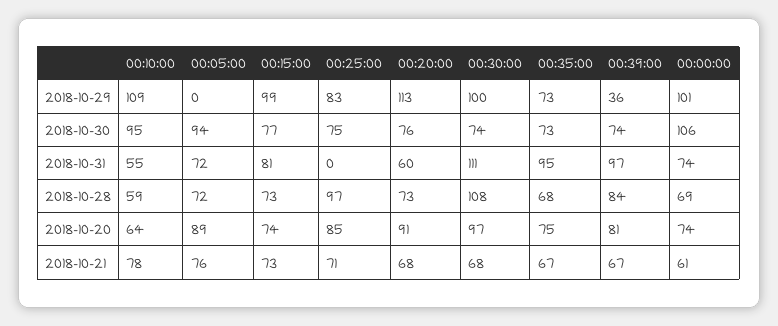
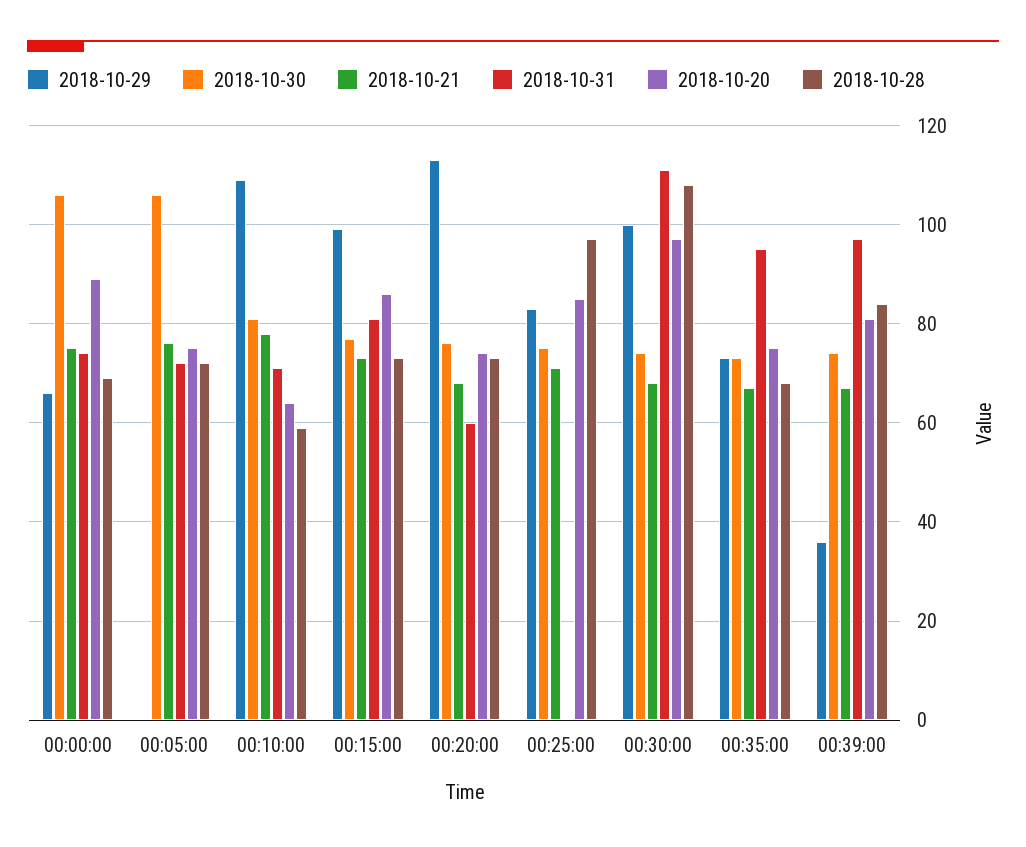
  {
    "2018-10-29": {
      "00:10:00": 109,
      "00:05:00": 0,
      "00:15:00": 99,
      "00:25:00": 83,
      "00:20:00": 113,
      "00:30:00": 100,
      "00:35:00": 73,
      "00:39:00": 36,
-     "00:00:00": 101
+     "00:00:00": 65
    },
    "2018-10-30": {
-     "00:10:00": 95,
+     "00:10:00": 80,
-     "00:05:00": 94,
+     "00:05:00": 105,
      "00:15:00": 77,
      "00:25:00": 75,
      "00:20:00": 76,
      "00:30:00": 74,
      "00:35:00": 73,
      "00:39:00": 74,
      "00:00:00": 106
    },
    "2018-10-31": {
-     "00:10:00": 55,
+     "00:10:00": 70,
      "00:05:00": 72,
      "00:15:00": 81,
      "00:25:00": 0,
      "00:20:00": 60,
      "00:30:00": 111,
      "00:35:00": 95,
      "00:39:00": 97,
      "00:00:00": 74
    },
    "2018-10-28": {
      "00:10:00": 59,
      "00:05:00": 72,
      "00:15:00": 73,
      "00:25:00": 97,
      "00:20:00": 73,
      "00:30:00": 108,
      "00:35:00": 68,
      "00:39:00": 84,
      "00:00:00": 69
    },
    "2018-10-20": {
      "00:10:00": 64,
-     "00:05:00": 89,
+     "00:05:00": 75,
-     "00:15:00": 74,
+     "00:15:00": 85,
      "00:25:00": 85,
-     "00:20:00": 91,
+     "00:20:00": 75,
      "00:30:00": 97,
      "00:35:00": 75,
      "00:39:00": 81,
-     "00:00:00": 74
+     "00:00:00": 90
    },
    "2018-10-21": {
      "00:10:00": 78,
      "00:05:00": 76,
      "00:15:00": 73,
      "00:25:00": 71,
      "00:20:00": 68,
      "00:30:00": 68,
      "00:35:00": 67,
      "00:39:00": 67,
-     "00:00:00": 61
+     "00:00:00": 75
    }
  }

